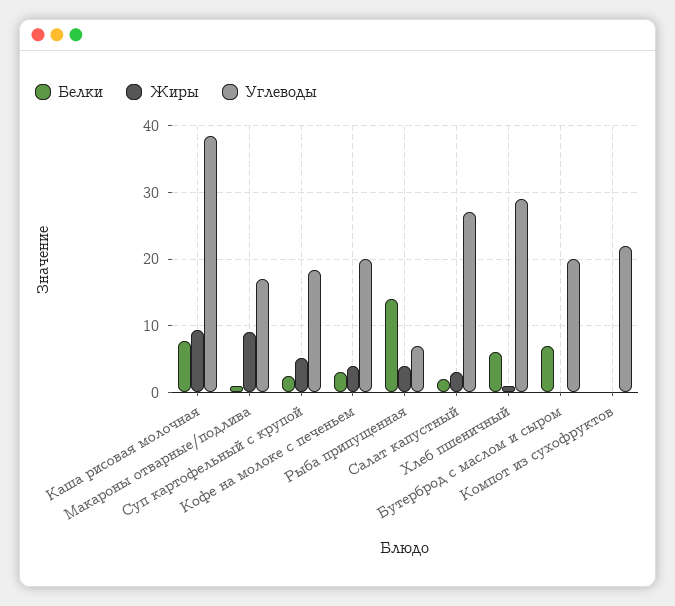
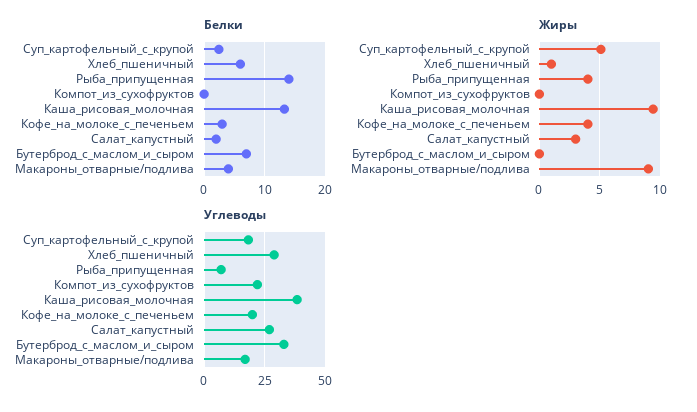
  {
    "Белки": {
-     "Каша рисовая молочная": 8,
+     "Каша рисовая молочная": 13,
-     "Макароны отварные/подлива": 1,
+     "Макароны отварные/подлива": 4,
      "Суп картофельный с крупой": 2,
      "Кофе на молоке с печеньем": 3,
      "Рыба припущенная": 14,
      "Салат капустный": 2,
      "Хлеб пшеничный": 6,
      "Бутерброд с маслом и сыром": 7,
      "Компот из сухофруктов": 0
    },
    "Жиры": {
      "Каша рисовая молочная": 9.5,
      "Макароны отварные/подлива": 9,
      "Суп картофельный с крупой": 5,
      "Кофе на молоке с печеньем": 4,
      "Рыба припущенная": 4,
      "Салат капустный": 3,
      "Хлеб пшеничный": 1,
      "Бутерброд с маслом и сыром": 0,
      "Компот из сухофруктов": 0
    },
    "Углеводы": {
      "Каша рисовая молочная": 38,
      "Макароны отварные/подлива": 17,
      "Суп картофельный с крупой": 18,
      "Кофе на молоке с печеньем": 20,
      "Рыба припущенная": 7,
      "Салат капустный": 27,
      "Хлеб пшеничный": 29,
-     "Бутерброд с маслом и сыром": 20,
+     "Бутерброд с маслом и сыром": 32.5,
      "Компот из сухофруктов": 22
    }
  }

